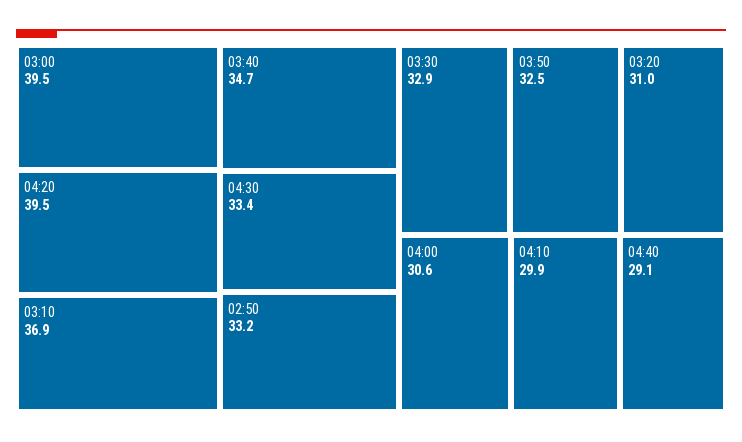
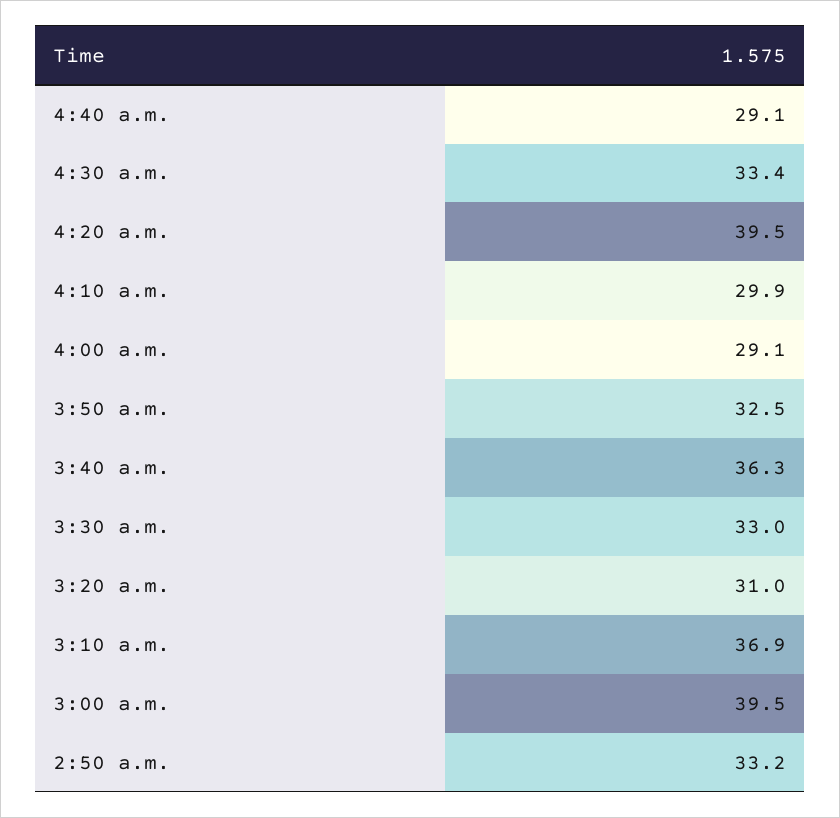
  {
    "03:00": 39.5,
    "04:20": 39.5,
    "03:10": 36.9,
-   "03:40": 34.7,
+   "03:40": 36.3,
    "04:30": 33.4,
    "02:50": 33.2,
-   "03:30": 32.9,
+   "03:30": 33,
    "03:50": 32.5,
    "03:20": 31,
-   "04:00": 30.6,
+   "04:00": 29.1,
    "04:10": 29.9,
    "04:40": 29.1
  }

